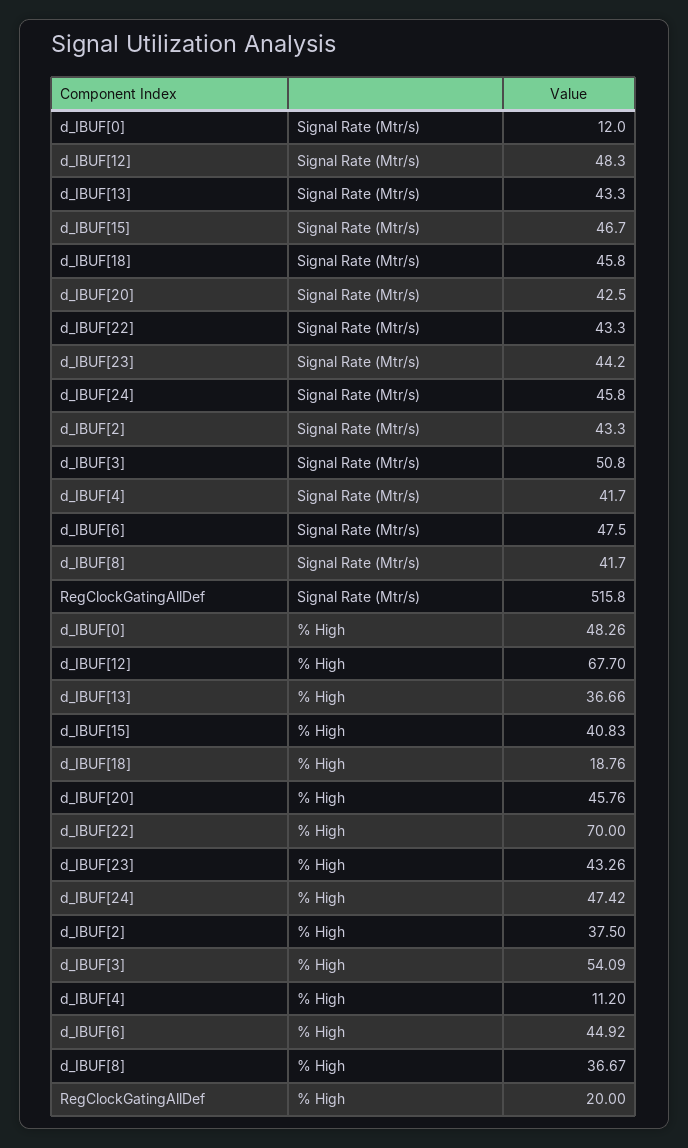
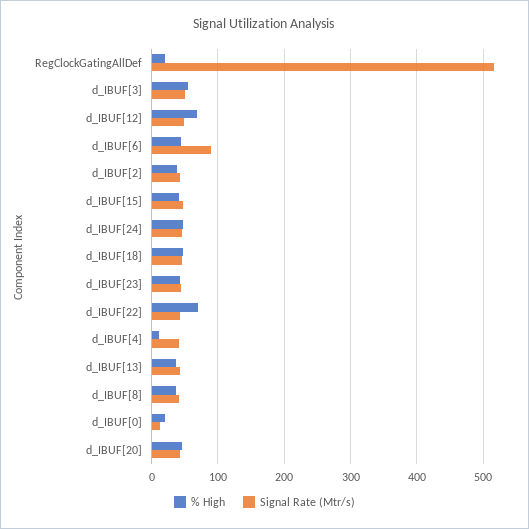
  {
    "Signal Rate (Mtr/s)": {
      "d_IBUF[0]": 12,
      "d_IBUF[12]": 48.3,
      "d_IBUF[13]": 43.3,
      "d_IBUF[15]": 46.7,
      "d_IBUF[18]": 45.8,
      "d_IBUF[20]": 42.5,
      "d_IBUF[22]": 43.3,
      "d_IBUF[23]": 44.2,
      "d_IBUF[24]": 45.8,
      "d_IBUF[2]": 43.3,
      "d_IBUF[3]": 50.8,
      "d_IBUF[4]": 41.7,
-     "d_IBUF[6]": 47.5,
+     "d_IBUF[6]": 90,
      "d_IBUF[8]": 41.7,
      "RegClockGatingAllDef": 515.8
    },
    "% High": {
-     "d_IBUF[0]": 48.26,
+     "d_IBUF[0]": 20,
      "d_IBUF[12]": 67.7,
      "d_IBUF[13]": 36.66,
      "d_IBUF[15]": 40.83,
-     "d_IBUF[18]": 18.76,
+     "d_IBUF[18]": 50,
      "d_IBUF[20]": 45.76,
      "d_IBUF[22]": 70,
      "d_IBUF[23]": 43.26,
      "d_IBUF[24]": 47.42,
      "d_IBUF[2]": 37.5,
      "d_IBUF[3]": 54.09,
      "d_IBUF[4]": 11.2,
      "d_IBUF[6]": 44.92,
      "d_IBUF[8]": 36.67,
      "RegClockGatingAllDef": 20
    }
  }

